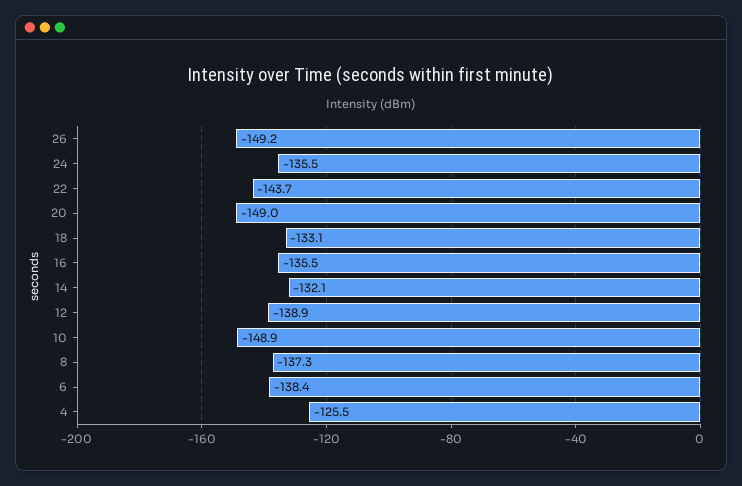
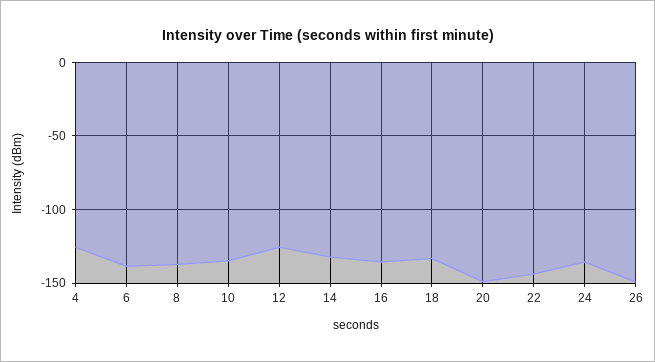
  {
    "26": -149.2,
    "24": -135.5,
    "22": -143.7,
    "20": -149,
    "18": -133.1,
    "16": -135.5,
    "14": -132.1,
-   "12": -138.9,
+   "12": -125,
-   "10": -148.9,
+   "10": -135,
    "8": -137.3,
    "6": -138.4,
    "4": -125.5
  }

